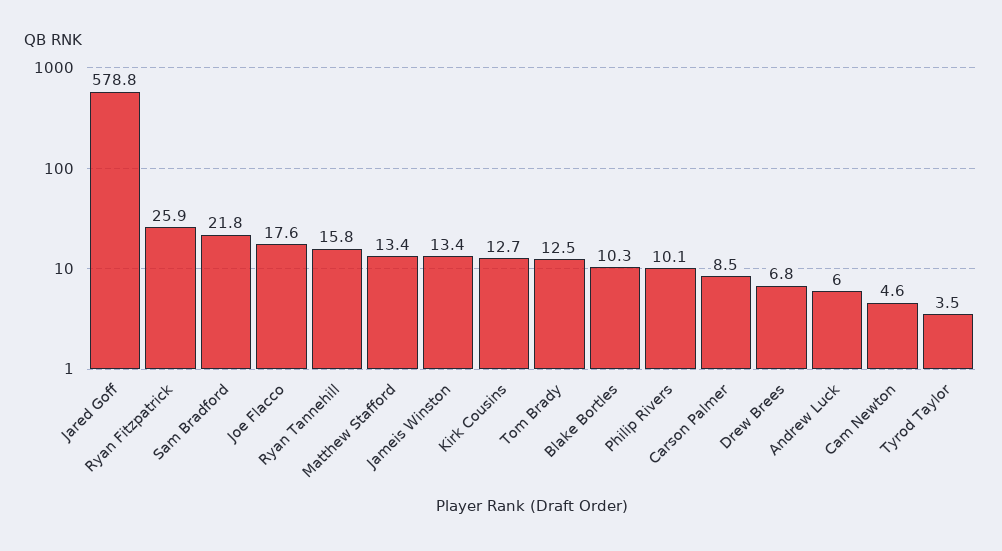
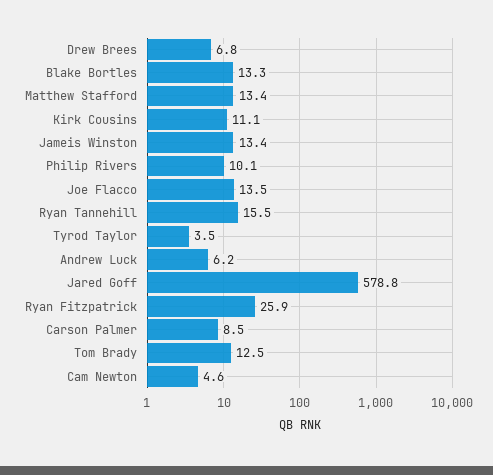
  {
    "Jared Goff": 578.8,
    "Ryan Fitzpatrick": 25.9,
-   "Sam Bradford": 21.8,
-   "Joe Flacco": 17.6,
+   "Joe Flacco": 13.5,
-   "Ryan Tannehill": 15.8,
+   "Ryan Tannehill": 15.5,
    "Matthew Stafford": 13.4,
    "Jameis Winston": 13.4,
-   "Kirk Cousins": 12.7,
+   "Kirk Cousins": 11.1,
    "Tom Brady": 12.5,
-   "Blake Bortles": 10.3,
+   "Blake Bortles": 13.3,
    "Philip Rivers": 10.1,
    "Carson Palmer": 8.5,
    "Drew Brees": 6.8,
-   "Andrew Luck": 6,
+   "Andrew Luck": 6.2,
    "Cam Newton": 4.6,
    "Tyrod Taylor": 3.5
  }

